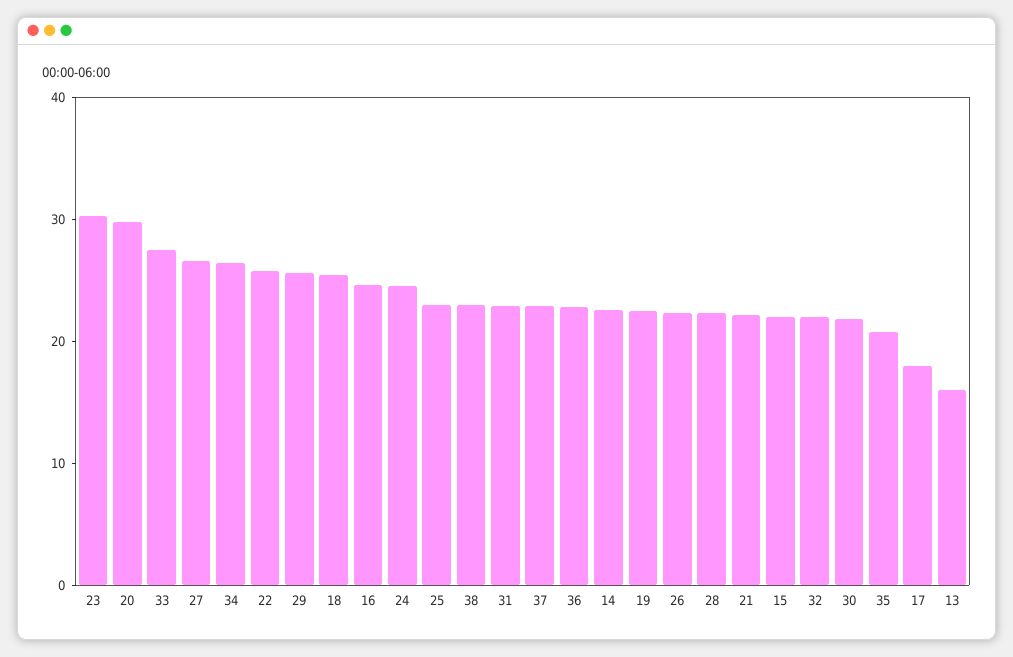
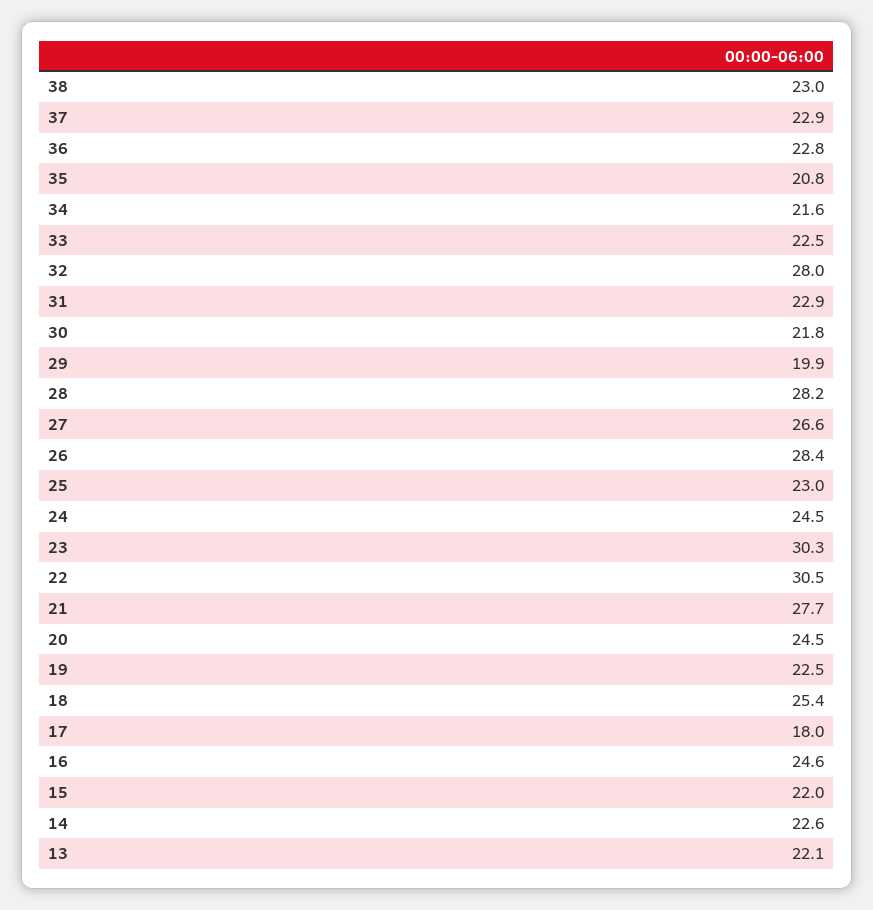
  {
    "23": 30.3,
-   "20": 30,
+   "20": 24.5,
-   "33": 28,
+   "33": 22.5,
    "27": 26.6,
-   "34": 26,
+   "34": 21.6,
-   "22": 26,
+   "22": 30.5,
-   "29": 26,
+   "29": 19.9,
    "18": 25.4,
    "16": 24.6,
    "24": 24.5,
    "25": 23,
    "38": 23,
    "31": 22.9,
    "37": 22.9,
    "36": 22.8,
    "14": 22.6,
    "19": 22.5,
-   "26": 22,
+   "26": 28.4,
-   "28": 22,
+   "28": 28.2,
-   "21": 22,
+   "21": 27.7,
    "15": 22,
-   "32": 22,
+   "32": 28,
    "30": 21.8,
    "35": 20.8,
    "17": 18,
-   "13": 16
+   "13": 22.1
  }

